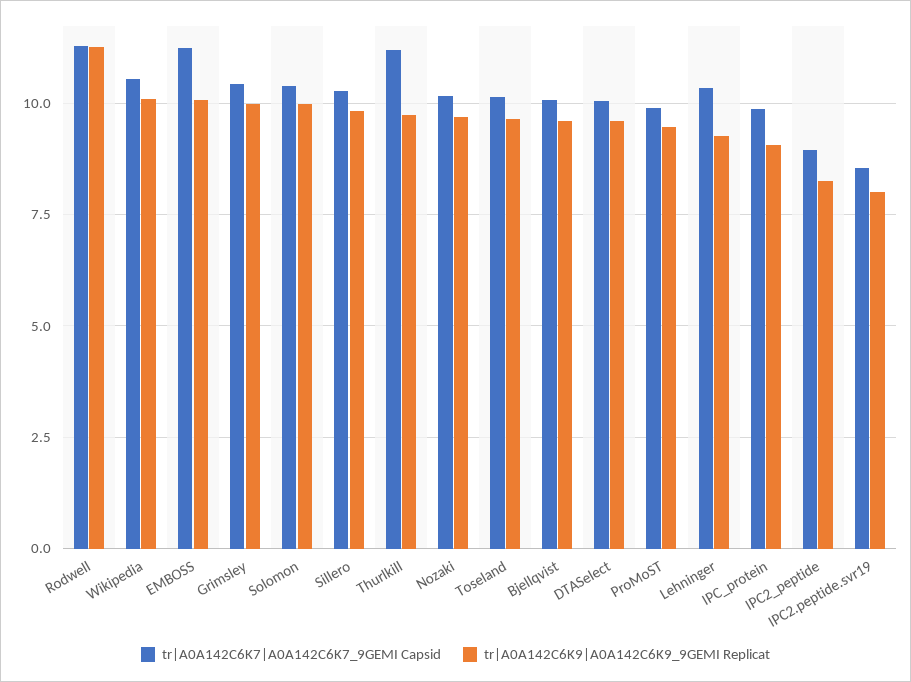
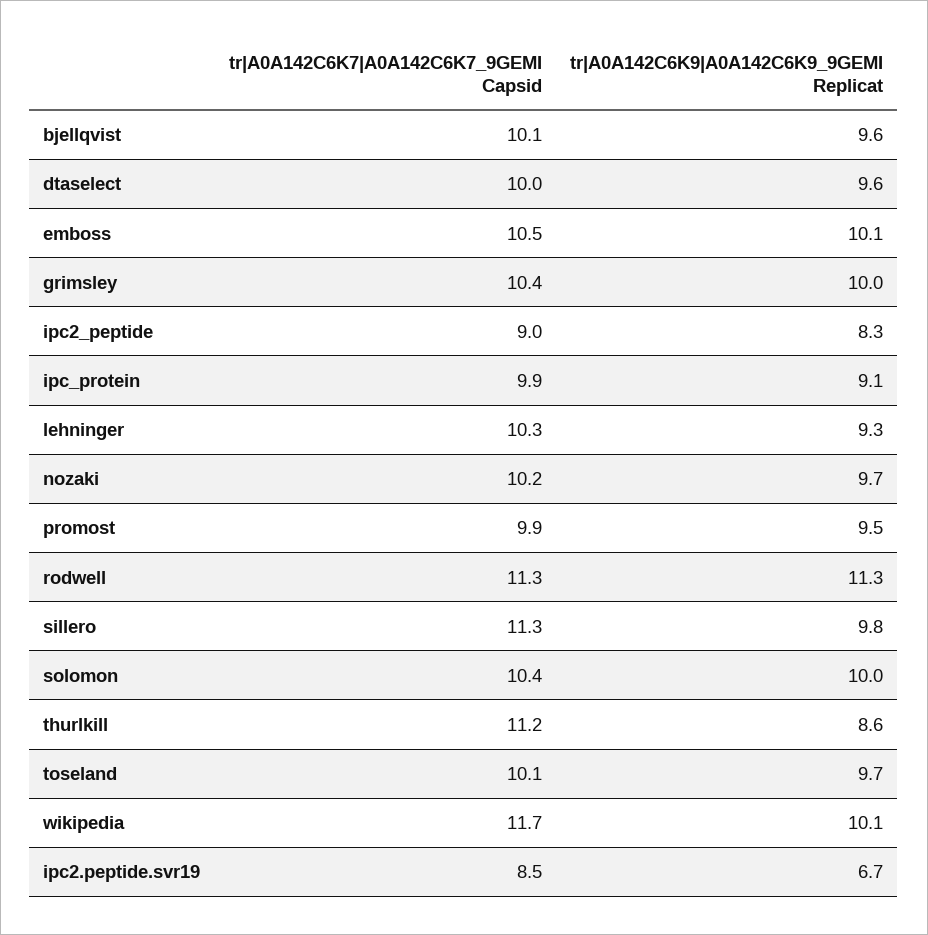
  {
    "tr|A0A142C6K7|A0A142C6K7_9GEMI Capsid": {
      "Rodwell": 11.3,
-     "Wikipedia": 10.5,
+     "Wikipedia": 11.7,
-     "EMBOSS": 11.25,
+     "EMBOSS": 10.5,
      "Grimsley": 10.4,
      "Solomon": 10.4,
-     "Sillero": 10.25,
+     "Sillero": 11.3,
      "Thurlkill": 11.2,
      "Nozaki": 10.2,
      "Toseland": 10.1,
      "Bjellqvist": 10.1,
      "DTASelect": 10,
      "ProMoST": 9.9,
      "Lehninger": 10.3,
      "IPC_protein": 9.9,
      "IPC2_peptide": 9,
      "IPC2.peptide.svr19": 8.5
    },
    "tr|A0A142C6K9|A0A142C6K9_9GEMI Replicat": {
      "Rodwell": 11.3,
      "Wikipedia": 10.1,
      "EMBOSS": 10.1,
      "Grimsley": 10,
      "Solomon": 10,
      "Sillero": 9.8,
-     "Thurlkill": 9.75,
+     "Thurlkill": 8.6,
      "Nozaki": 9.7,
      "Toseland": 9.7,
      "Bjellqvist": 9.6,
      "DTASelect": 9.6,
      "ProMoST": 9.5,
      "Lehninger": 9.3,
      "IPC_protein": 9.1,
      "IPC2_peptide": 8.3,
-     "IPC2.peptide.svr19": 8
+     "IPC2.peptide.svr19": 6.7
    }
  }

